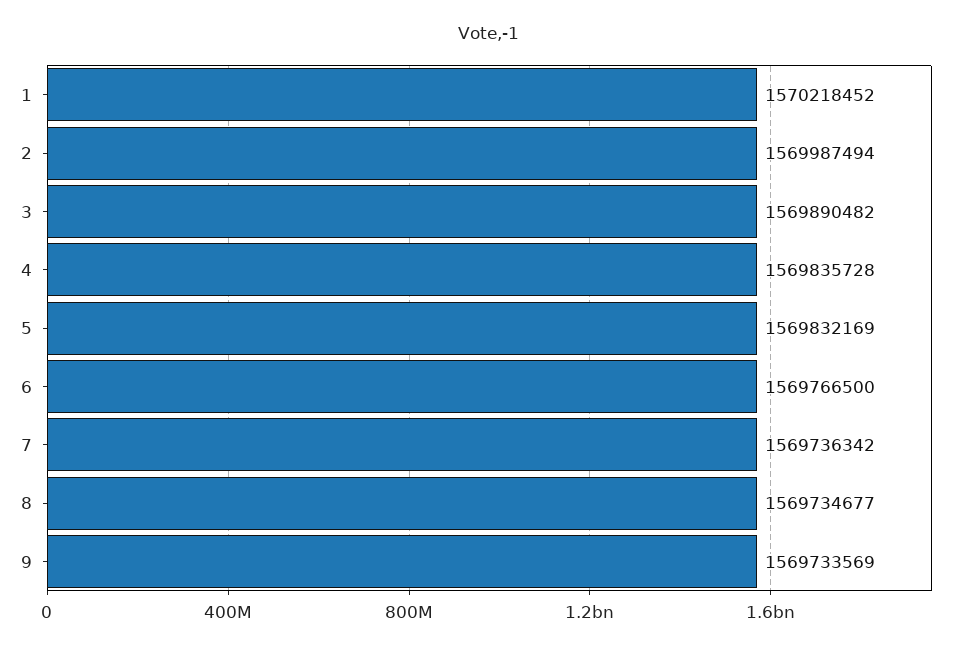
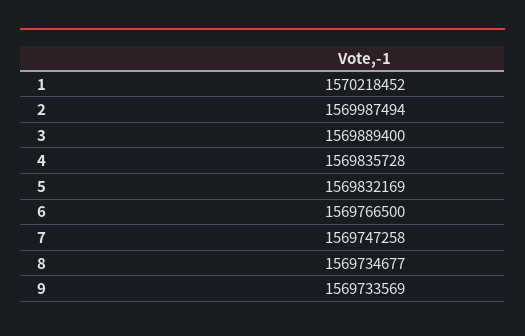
  {
    "1": 1570218452,
    "2": 1569987494,
-   "3": 1569890482,
+   "3": 1569889400,
    "4": 1569835728,
    "5": 1569832169,
    "6": 1569766500,
-   "7": 1569736342,
+   "7": 1569747258,
    "8": 1569734677,
    "9": 1569733569
  }

